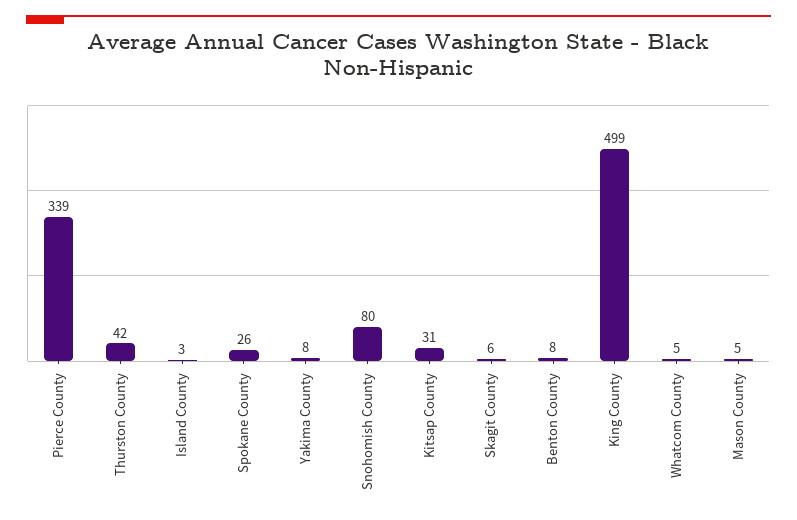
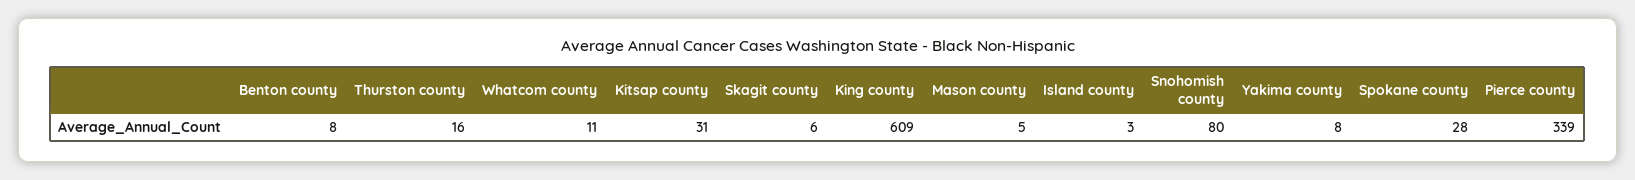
  {
    "Pierce County": 339,
-   "Thurston County": 42,
+   "Thurston County": 16,
    "Island County": 3,
-   "Spokane County": 26,
+   "Spokane County": 28,
    "Yakima County": 8,
    "Snohomish County": 80,
    "Kitsap County": 31,
    "Skagit County": 6,
    "Benton County": 8,
-   "King County": 499,
+   "King County": 609,
-   "Whatcom County": 5,
+   "Whatcom County": 11,
    "Mason County": 5
  }

